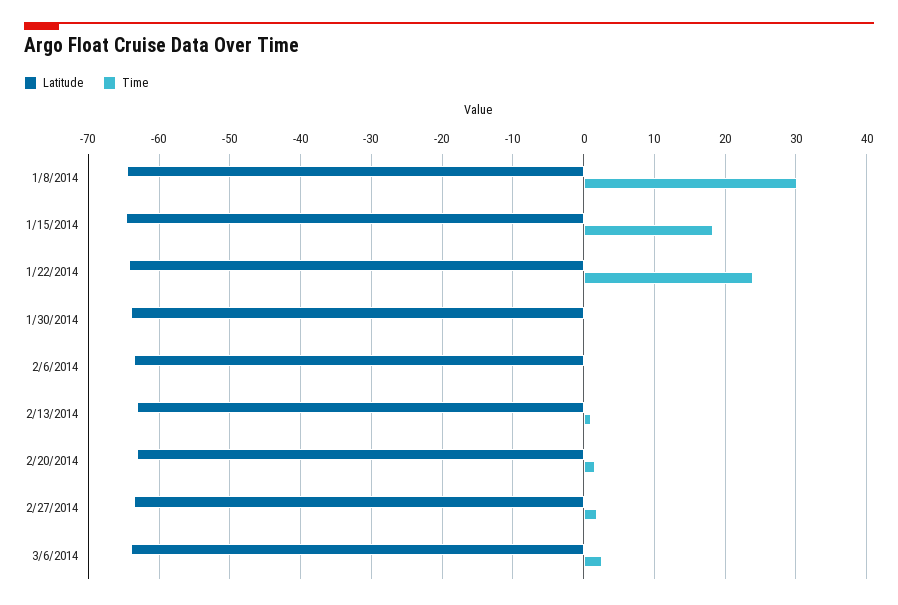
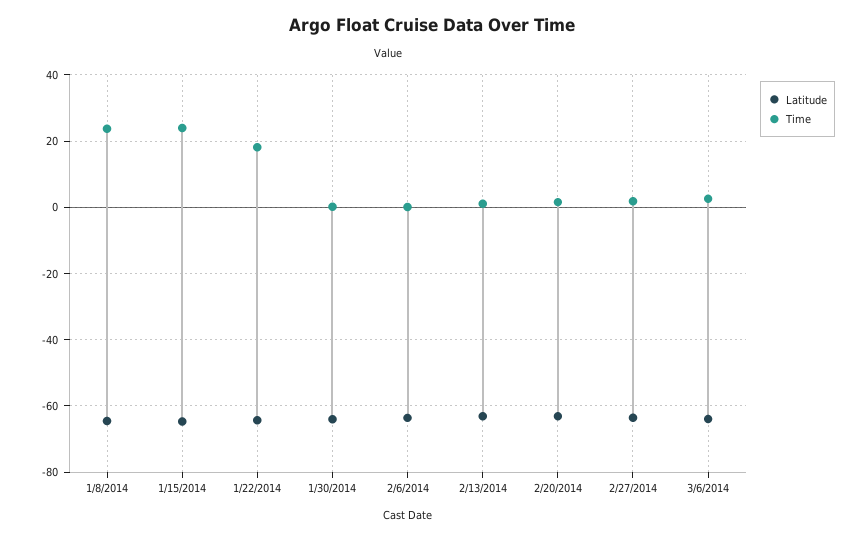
  {
    "Latitude": {
      "1/8/2014": -65,
      "1/15/2014": -65,
      "1/22/2014": -64,
      "1/30/2014": -64,
      "2/6/2014": -64,
      "2/13/2014": -63,
      "2/20/2014": -63,
      "2/27/2014": -64,
      "3/6/2014": -64
    },
    "Time": {
-     "1/8/2014": 30,
+     "1/8/2014": 24,
-     "1/15/2014": 18,
+     "1/15/2014": 24,
-     "1/22/2014": 24,
+     "1/22/2014": 18,
      "1/30/2014": 0,
      "2/6/2014": 0,
      "2/13/2014": 1,
      "2/20/2014": 2,
      "2/27/2014": 2,
      "3/6/2014": 3
    }
  }

